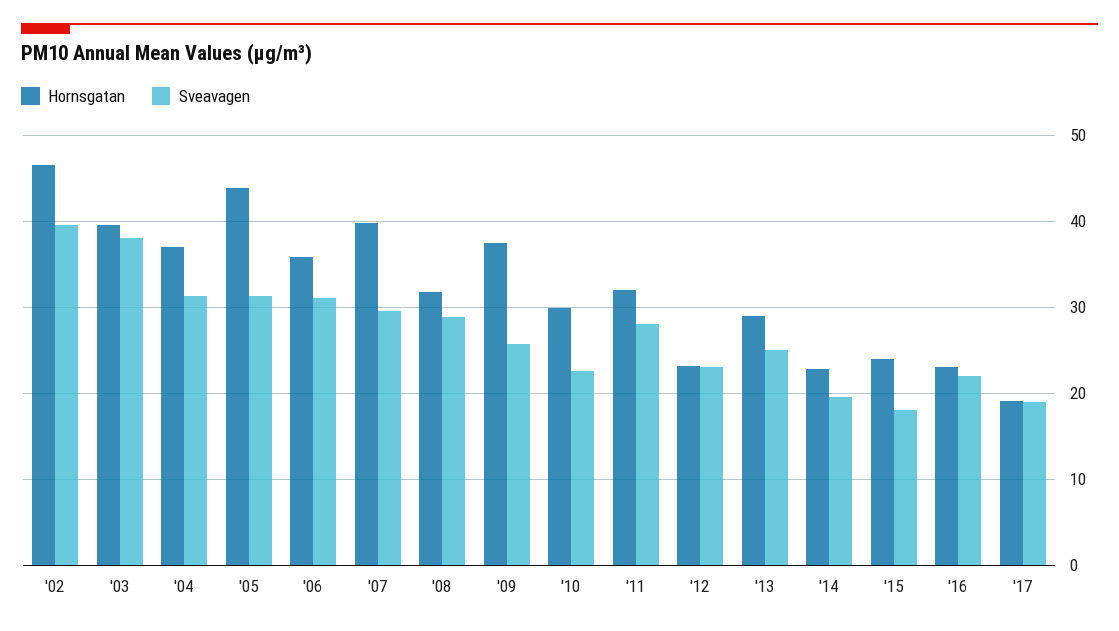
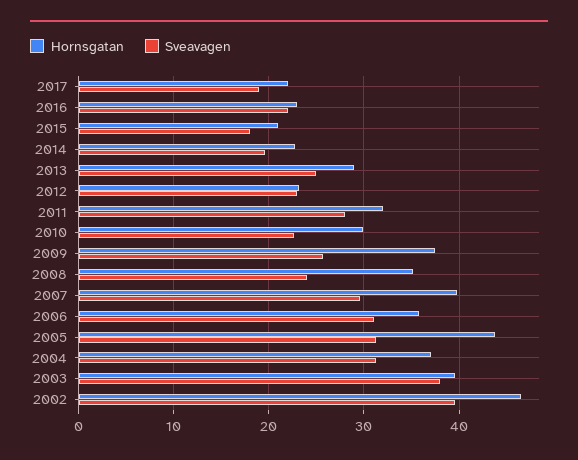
  {
    "Hornsgatan": {
      "'02": 47,
      "'03": 40,
      "'04": 37,
      "'05": 44,
      "'06": 36,
      "'07": 40,
-     "'08": 32,
+     "'08": 35,
      "'09": 38,
      "'10": 30,
      "'11": 32,
      "'12": 23,
      "'13": 29,
      "'14": 23,
-     "'15": 24,
+     "'15": 21,
      "'16": 23,
-     "'17": 19
+     "'17": 22
    },
    "Sveavagen": {
      "'02": 40,
      "'03": 38,
      "'04": 31,
      "'05": 31,
      "'06": 31,
      "'07": 30,
-     "'08": 29,
+     "'08": 24,
      "'09": 26,
      "'10": 23,
      "'11": 28,
      "'12": 23,
      "'13": 25,
      "'14": 20,
      "'15": 18,
      "'16": 22,
      "'17": 19
    }
  }

